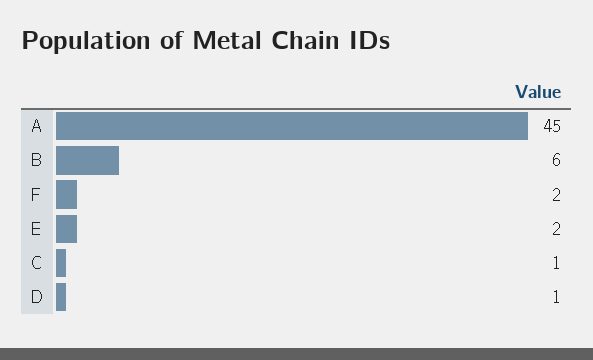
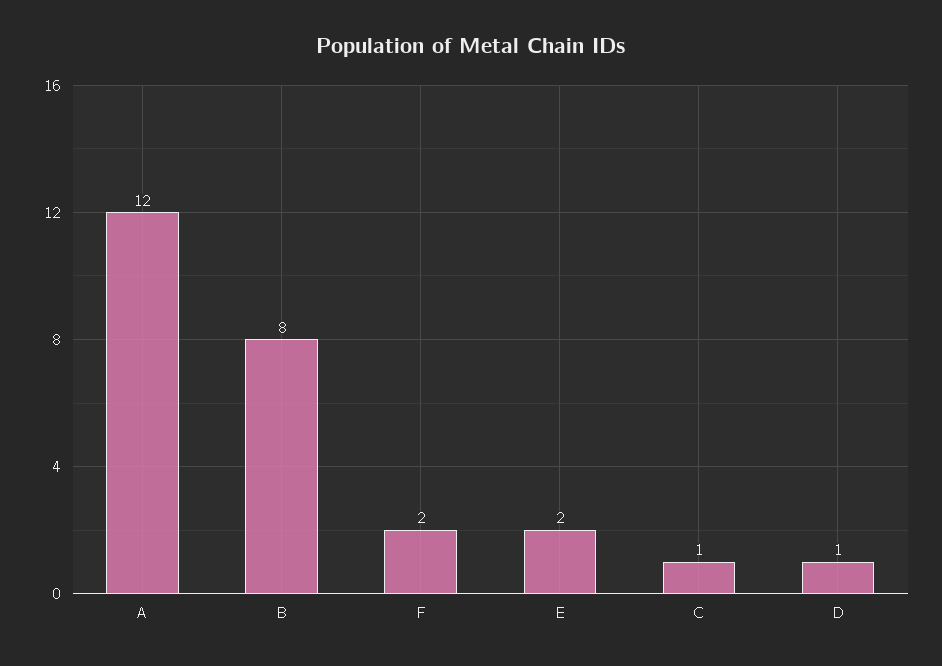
  {
-   "A": 45,
+   "A": 12,
-   "B": 6,
+   "B": 8,
    "F": 2,
    "E": 2,
    "C": 1,
    "D": 1
  }

